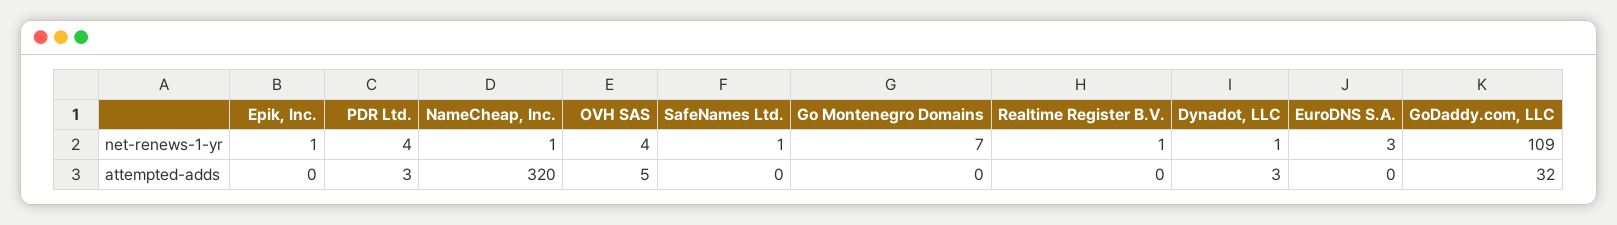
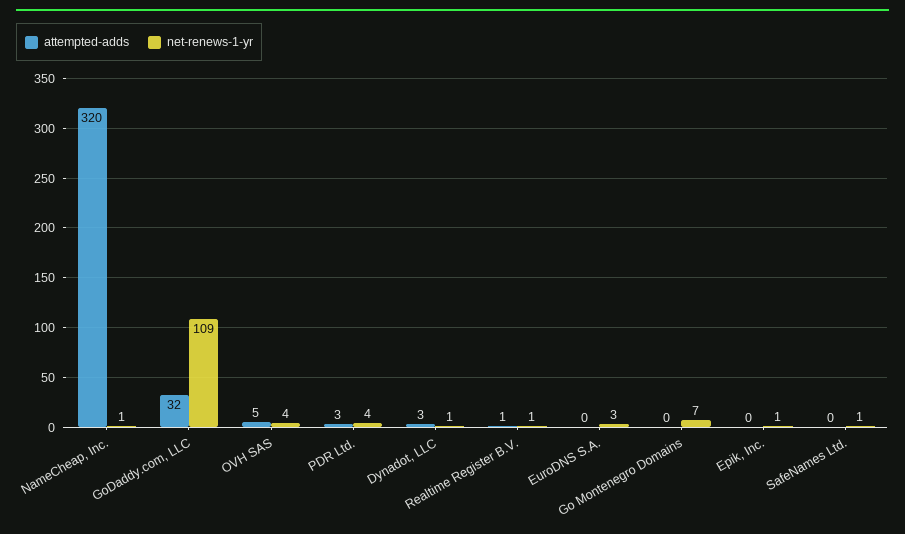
  {
    "net-renews-1-yr": {
      "Epik, Inc.": 1,
      "PDR Ltd.": 4,
      "NameCheap, Inc.": 1,
      "OVH SAS": 4,
      "SafeNames Ltd.": 1,
      "Go Montenegro Domains": 7,
      "Realtime Register B.V.": 1,
      "Dynadot, LLC": 1,
      "EuroDNS S.A.": 3,
      "GoDaddy.com, LLC": 109
    },
    "attempted-adds": {
      "Epik, Inc.": 0,
      "PDR Ltd.": 3,
      "NameCheap, Inc.": 320,
      "OVH SAS": 5,
      "SafeNames Ltd.": 0,
      "Go Montenegro Domains": 0,
-     "Realtime Register B.V.": 0,
+     "Realtime Register B.V.": 1,
      "Dynadot, LLC": 3,
      "EuroDNS S.A.": 0,
      "GoDaddy.com, LLC": 32
    }
  }

